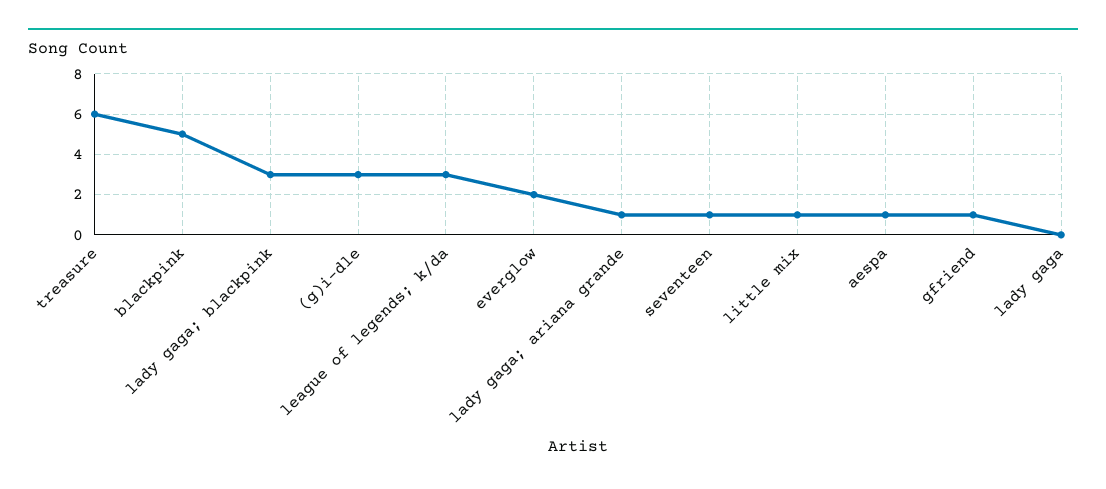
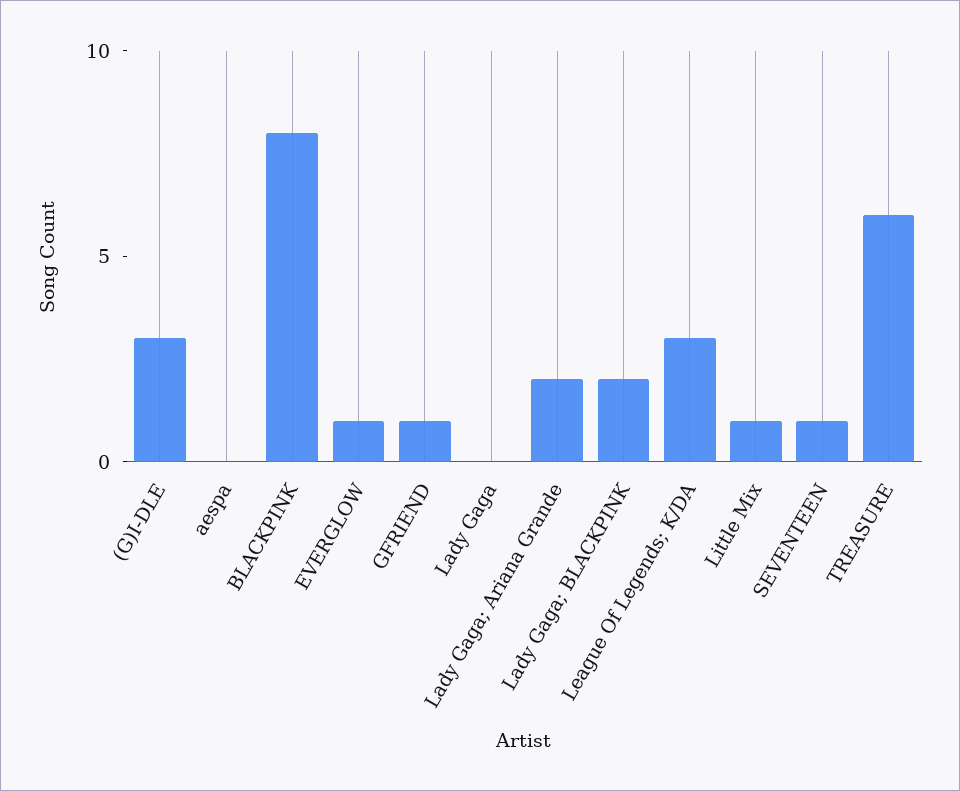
  {
    "treasure": 6,
-   "blackpink": 5,
+   "blackpink": 8,
-   "lady gaga; blackpink": 3,
+   "lady gaga; blackpink": 2,
    "(g)i-dle": 3,
    "league of legends; k/da": 3,
-   "everglow": 2,
+   "everglow": 1,
-   "lady gaga; ariana grande": 1,
+   "lady gaga; ariana grande": 2,
    "seventeen": 1,
    "little mix": 1,
-   "aespa": 1,
+   "aespa": 0,
    "gfriend": 1,
    "lady gaga": 0
  }

